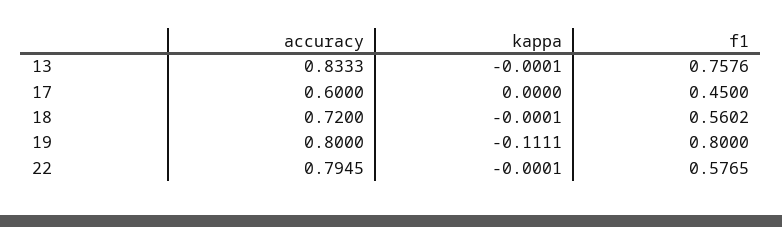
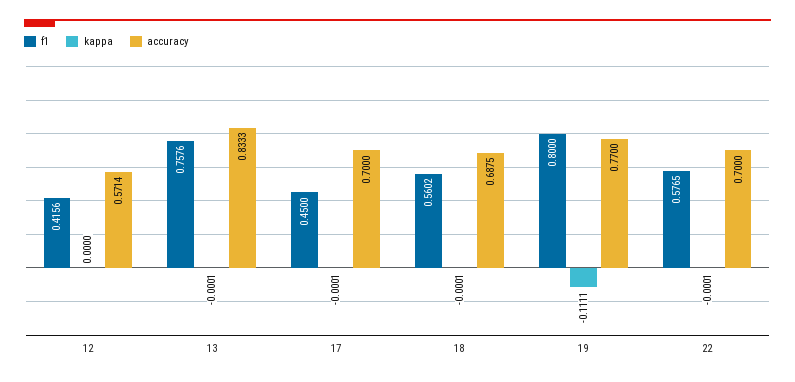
  {
    "accuracy": {
      "13": 0.8333,
-     "17": 0.6,
+     "17": 0.7,
-     "18": 0.72,
+     "18": 0.6875,
-     "19": 0.8,
+     "19": 0.77,
-     "22": 0.7945
+     "22": 0.7,
+     "12": 0.5714
    },
    "kappa": {
      "13": -0.0001,
-     "17": 0,
+     "17": -0.0001,
      "18": -0.0001,
      "19": -0.1111,
-     "22": -0.0001
+     "22": -0.0001,
+     "12": 0
    },
    "f1": {
      "13": 0.7576,
      "17": 0.45,
      "18": 0.5602,
      "19": 0.8,
-     "22": 0.5765
+     "22": 0.5765,
+     "12": 0.4156
    }
  }

